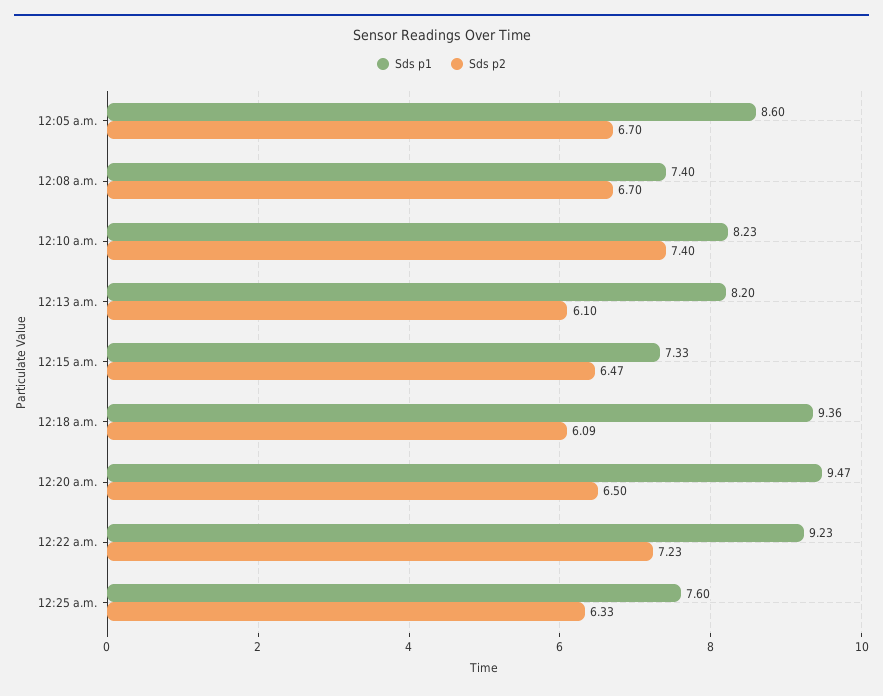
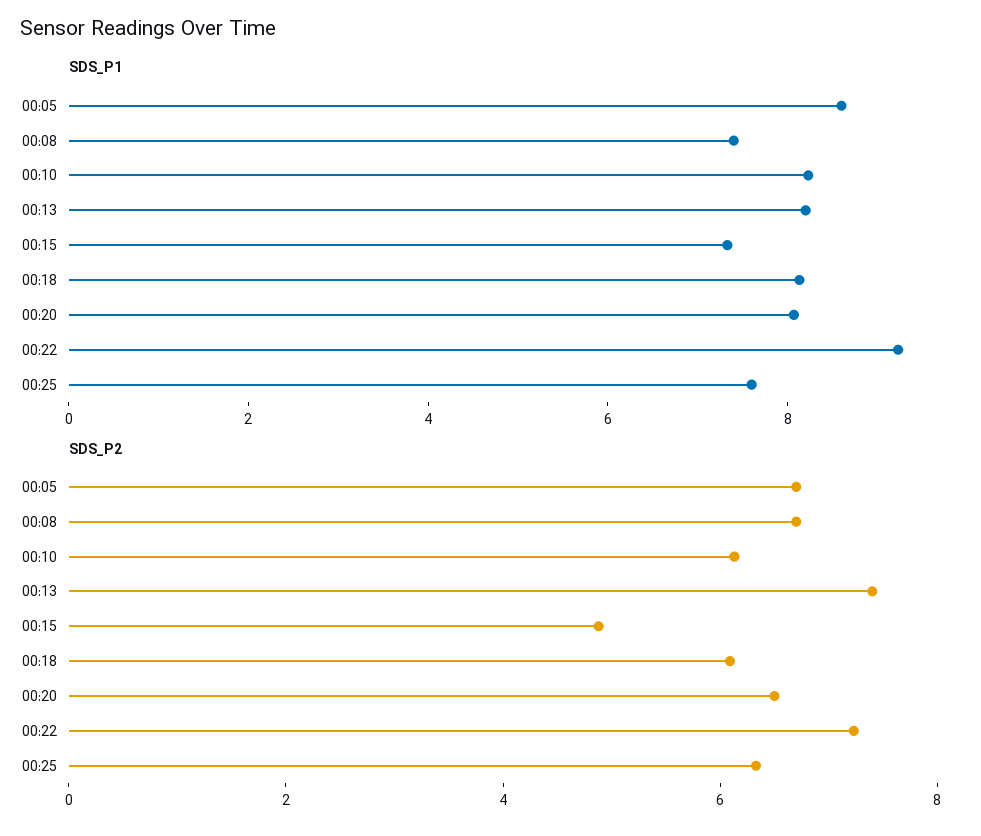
  {
    "Sds p1": {
      "12:05 a.m.": 8.6,
      "12:08 a.m.": 7.4,
      "12:10 a.m.": 8.23,
      "12:13 a.m.": 8.2,
      "12:15 a.m.": 7.33,
-     "12:18 a.m.": 9.36,
+     "12:18 a.m.": 8,
-     "12:20 a.m.": 9.47,
+     "12:20 a.m.": 8,
      "12:22 a.m.": 9.23,
      "12:25 a.m.": 7.6
    },
    "Sds p2": {
      "12:05 a.m.": 6.7,
      "12:08 a.m.": 6.7,
-     "12:10 a.m.": 7.4,
+     "12:10 a.m.": 6,
-     "12:13 a.m.": 6.1,
+     "12:13 a.m.": 7.5,
-     "12:15 a.m.": 6.47,
+     "12:15 a.m.": 5,
      "12:18 a.m.": 6.09,
      "12:20 a.m.": 6.5,
      "12:22 a.m.": 7.23,
      "12:25 a.m.": 6.33
    }
  }

